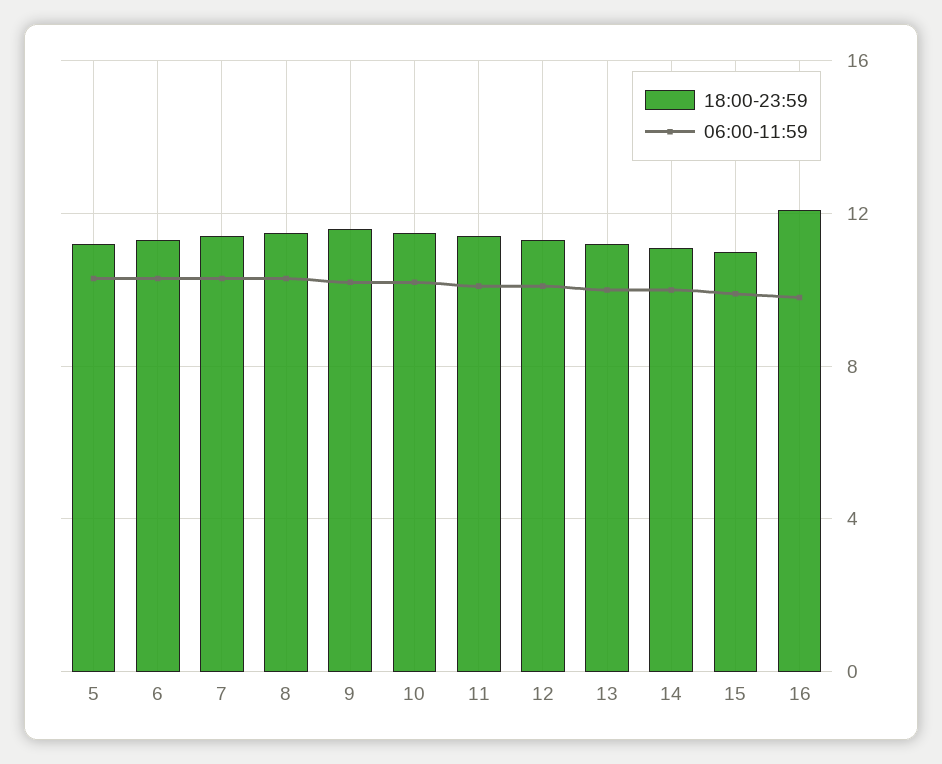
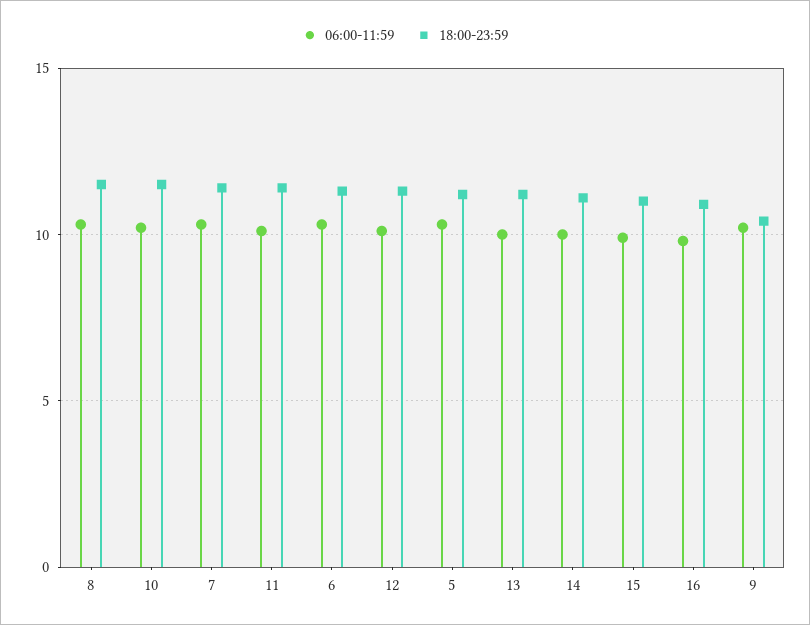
  {
    "18:00-23:59": {
      "5": 11,
      "6": 11.5,
      "7": 11.5,
      "8": 11.5,
-     "9": 11.5,
+     "9": 10.5,
      "10": 11.5,
      "11": 11.5,
      "12": 11.5,
      "13": 11,
      "14": 11,
      "15": 11,
-     "16": 12
+     "16": 11
    },
    "06:00-11:59": {
      "5": 10.5,
      "6": 10.5,
      "7": 10.5,
      "8": 10.5,
      "9": 10,
      "10": 10,
      "11": 10,
      "12": 10,
      "13": 10,
      "14": 10,
      "15": 10,
      "16": 10
    }
  }

